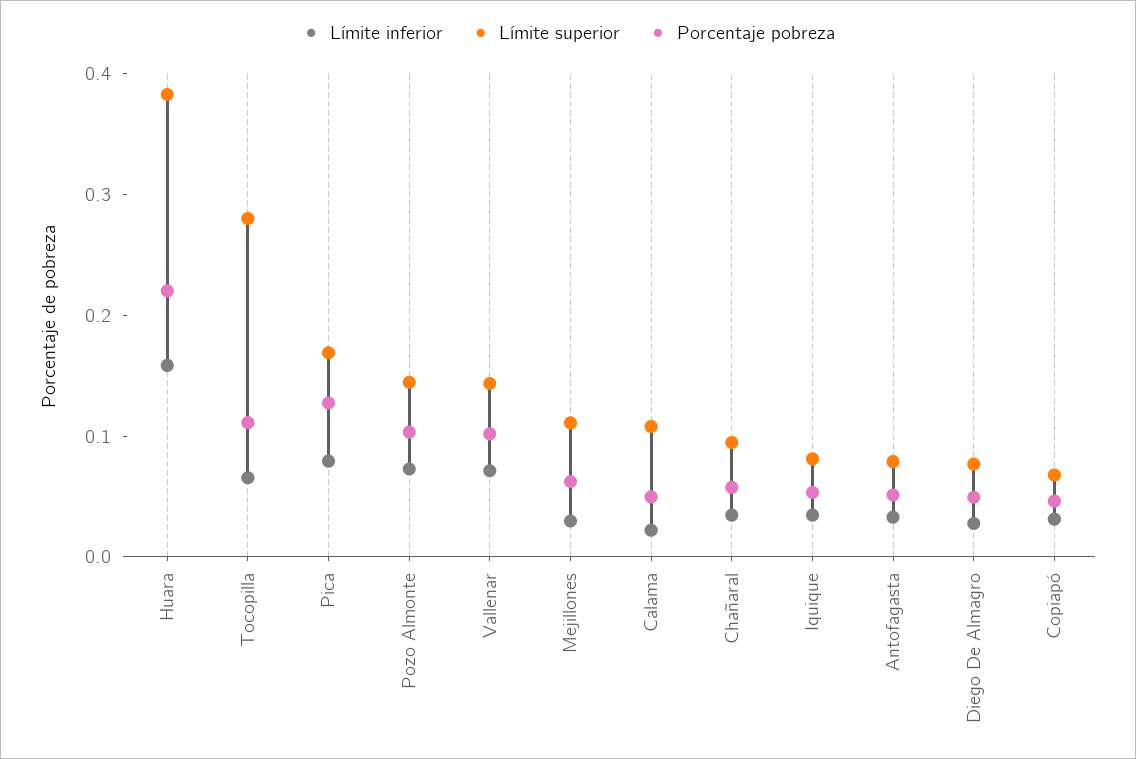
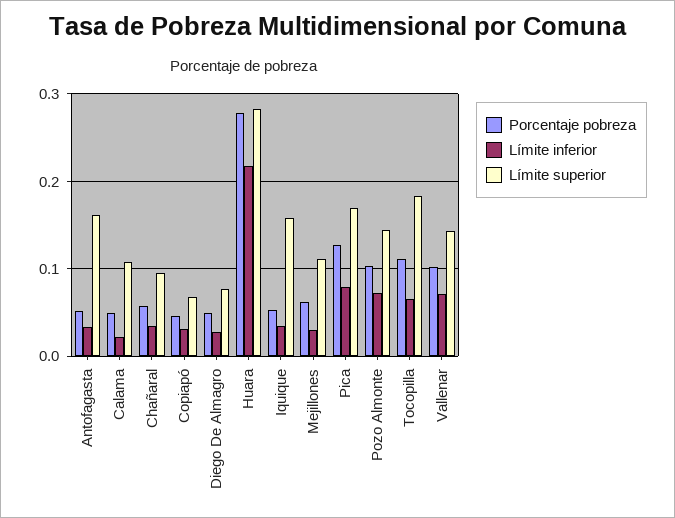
  {
    "Límite inferior": {
-     "Huara": 0.16,
+     "Huara": 0.22,
      "Tocopilla": 0.07,
      "Pica": 0.08,
      "Pozo Almonte": 0.07,
      "Vallenar": 0.07,
      "Mejillones": 0.03,
      "Calama": 0.02,
      "Chañaral": 0.03,
      "Iquique": 0.03,
      "Antofagasta": 0.03,
      "Diego De Almagro": 0.03,
      "Copiapó": 0.03
    },
    "Límite superior": {
-     "Huara": 0.38,
+     "Huara": 0.28,
-     "Tocopilla": 0.28,
+     "Tocopilla": 0.18,
      "Pica": 0.17,
      "Pozo Almonte": 0.14,
      "Vallenar": 0.14,
      "Mejillones": 0.11,
      "Calama": 0.11,
      "Chañaral": 0.09,
-     "Iquique": 0.08,
+     "Iquique": 0.16,
-     "Antofagasta": 0.08,
+     "Antofagasta": 0.16,
      "Diego De Almagro": 0.08,
      "Copiapó": 0.07
    },
    "Porcentaje pobreza": {
-     "Huara": 0.22,
+     "Huara": 0.28,
      "Tocopilla": 0.11,
      "Pica": 0.13,
      "Pozo Almonte": 0.1,
      "Vallenar": 0.1,
      "Mejillones": 0.06,
      "Calama": 0.05,
      "Chañaral": 0.06,
      "Iquique": 0.05,
      "Antofagasta": 0.05,
      "Diego De Almagro": 0.05,
      "Copiapó": 0.05
    }
  }

